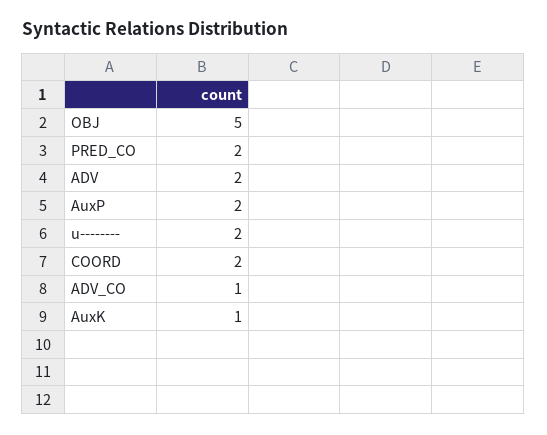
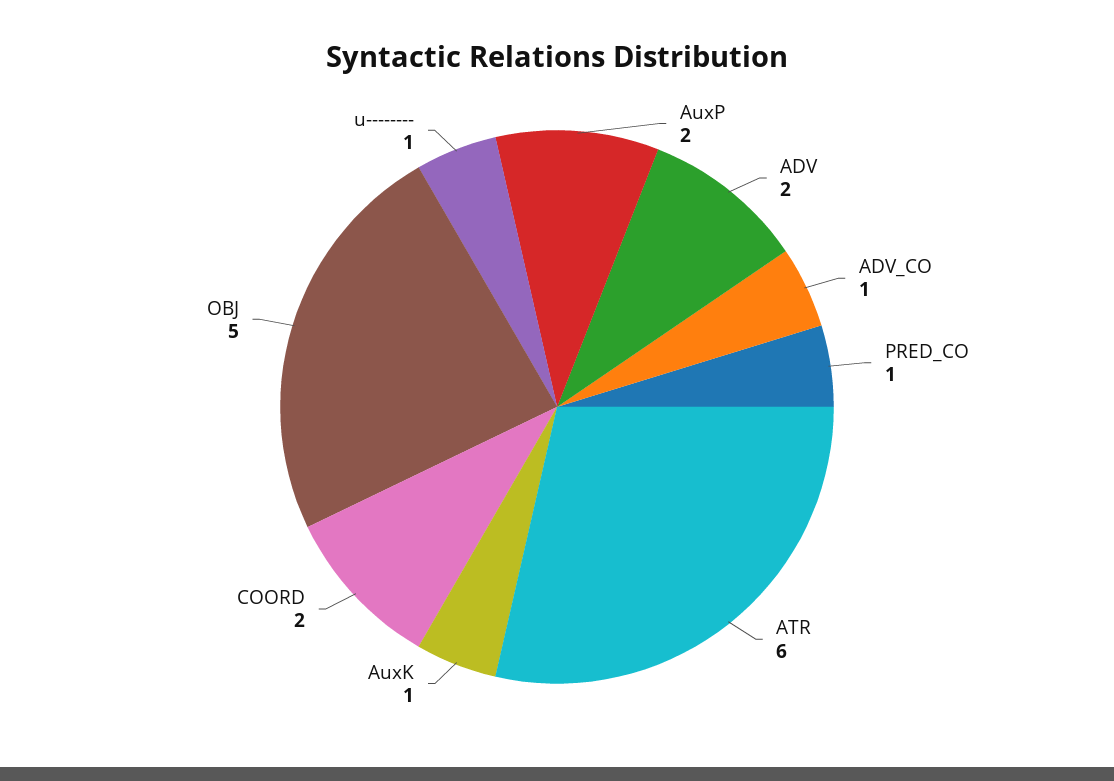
  {
    "OBJ": 5,
-   "PRED_CO": 2,
+   "PRED_CO": 1,
    "ADV": 2,
    "AuxP": 2,
-   "u--------": 2,
+   "u--------": 1,
    "COORD": 2,
    "ADV_CO": 1,
-   "AuxK": 1
+   "AuxK": 1,
+   "ATR": 6
  }

